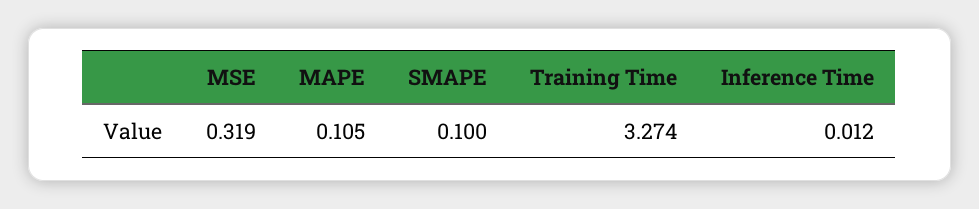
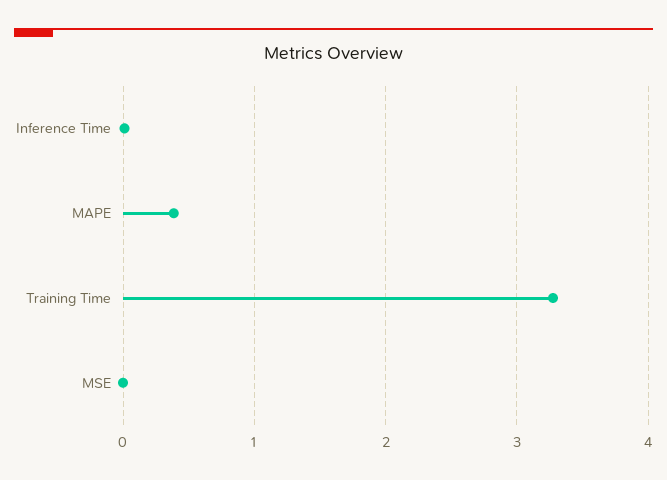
  {
-   "MSE": 0.319,
+   "MSE": 0,
-   "MAPE": 0.105,
+   "MAPE": 0.4,
-   "SMAPE": 0.1,
    "Training Time": 3.274,
    "Inference Time": 0.012
  }

